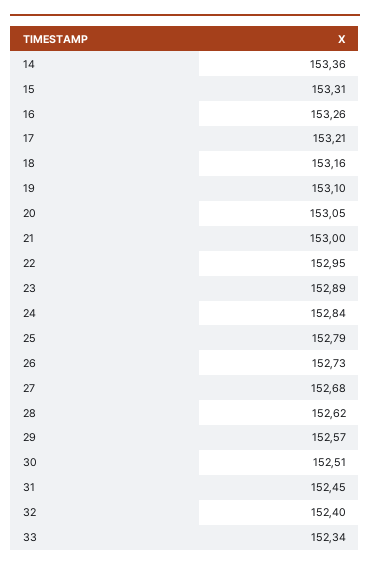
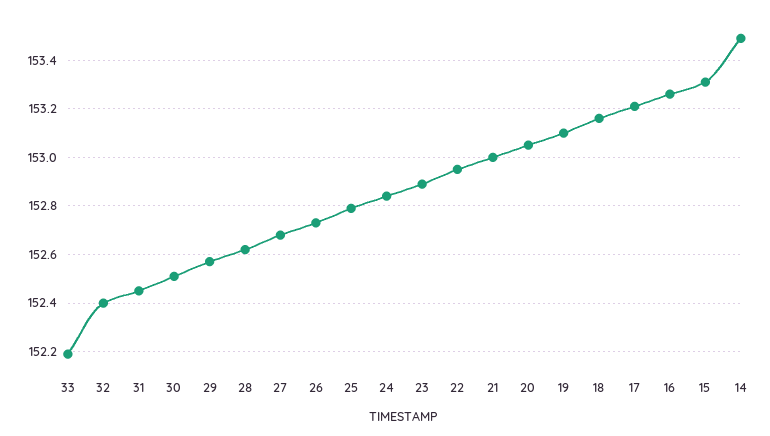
  {
-   "14": 153.36,
+   "14": 153.5,
    "15": 153.31,
    "16": 153.26,
    "17": 153.21,
    "18": 153.16,
    "19": 153.1,
    "20": 153.05,
    "21": 153,
    "22": 152.95,
    "23": 152.89,
    "24": 152.84,
    "25": 152.79,
    "26": 152.73,
    "27": 152.68,
    "28": 152.62,
    "29": 152.57,
    "30": 152.51,
    "31": 152.45,
    "32": 152.4,
-   "33": 152.34
+   "33": 152.2
  }

